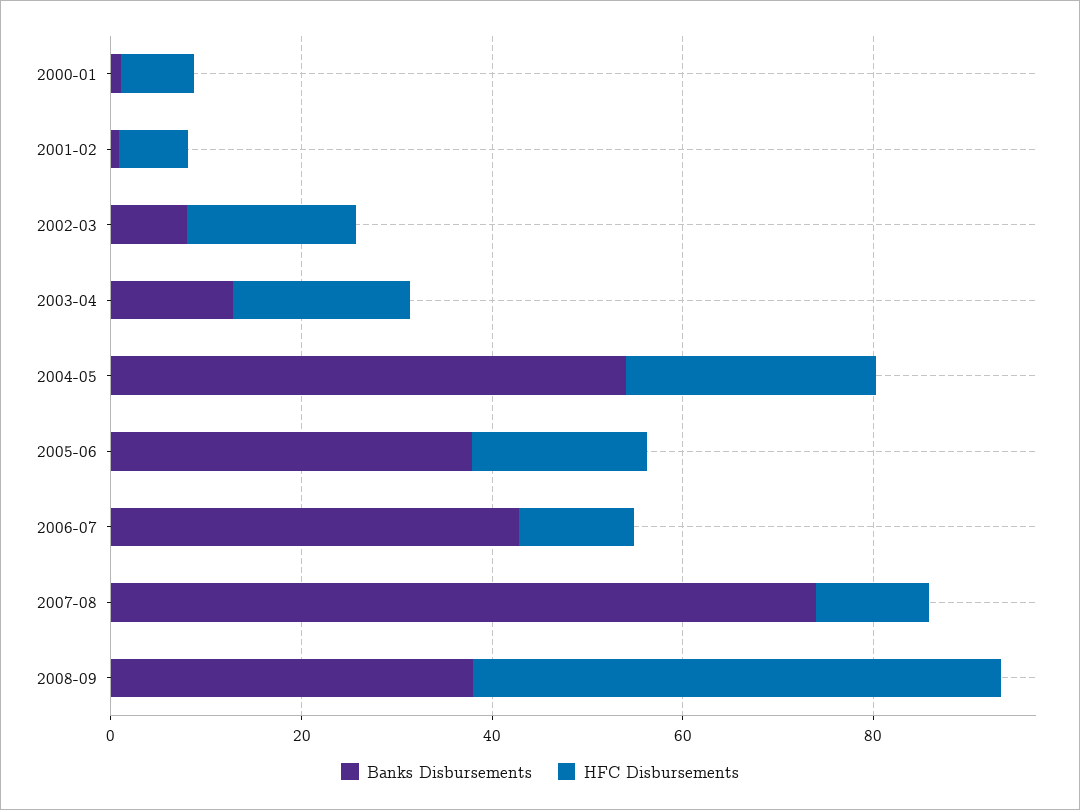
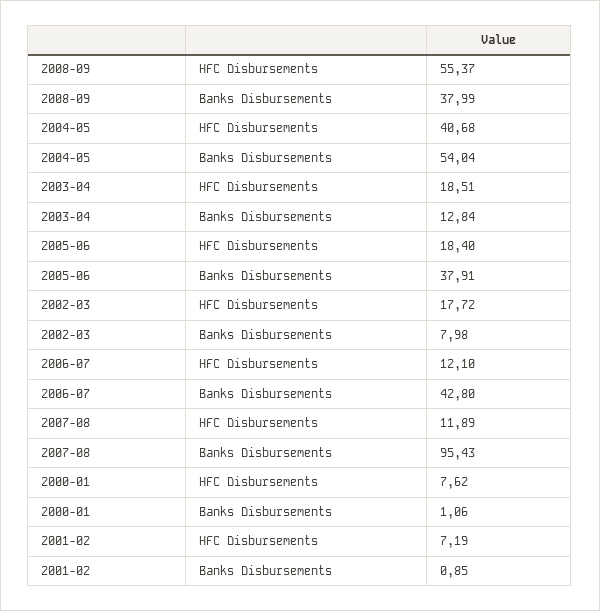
  {
    "Banks Disbursements": {
      "2000-01": 1.06,
      "2001-02": 0.85,
      "2002-03": 7.98,
      "2003-04": 12.84,
      "2004-05": 54.04,
      "2005-06": 37.91,
      "2006-07": 42.8,
-     "2007-08": 75,
+     "2007-08": 95.43,
      "2008-09": 37.99
    },
    "HFC Disbursements": {
      "2000-01": 7.62,
      "2001-02": 7.19,
      "2002-03": 17.72,
      "2003-04": 18.51,
-     "2004-05": 25,
+     "2004-05": 40.68,
      "2005-06": 18.4,
      "2006-07": 12.1,
      "2007-08": 11.89,
      "2008-09": 55.37
    }
  }

